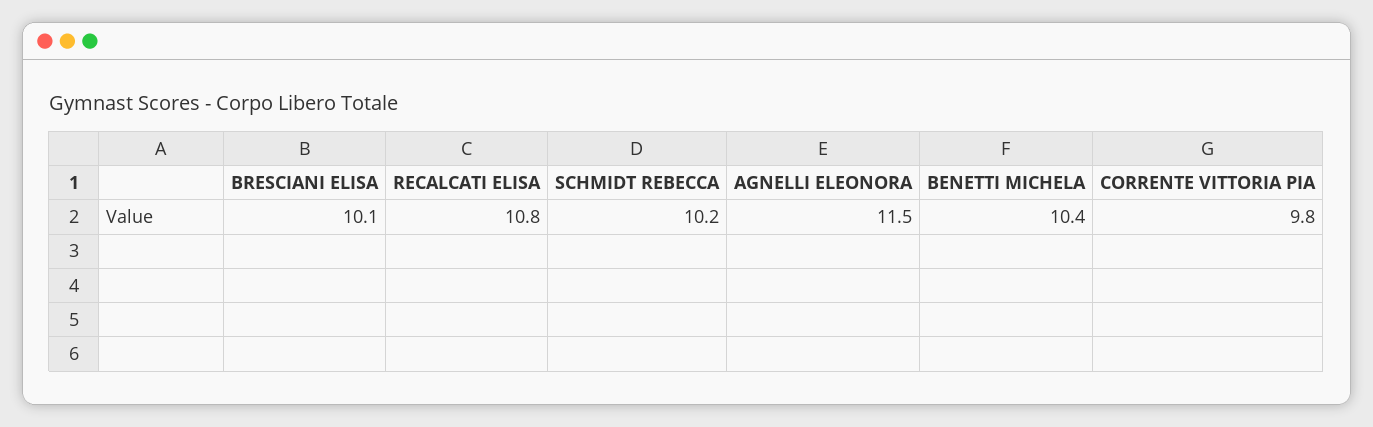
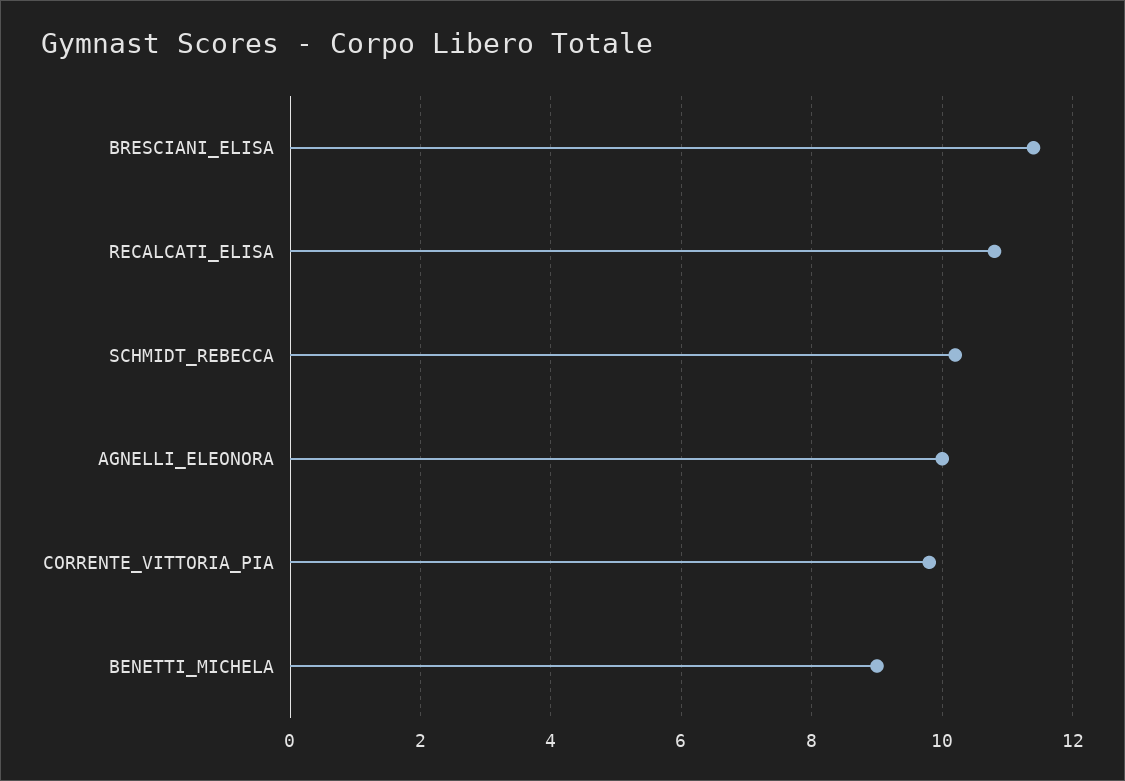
  {
-   "BRESCIANI ELISA": 10.1,
+   "BRESCIANI ELISA": 11.5,
    "RECALCATI ELISA": 10.8,
    "SCHMIDT REBECCA": 10.2,
-   "AGNELLI ELEONORA": 11.5,
+   "AGNELLI ELEONORA": 10,
-   "BENETTI MICHELA": 10.4,
+   "BENETTI MICHELA": 9,
    "CORRENTE VITTORIA PIA": 9.8
  }

